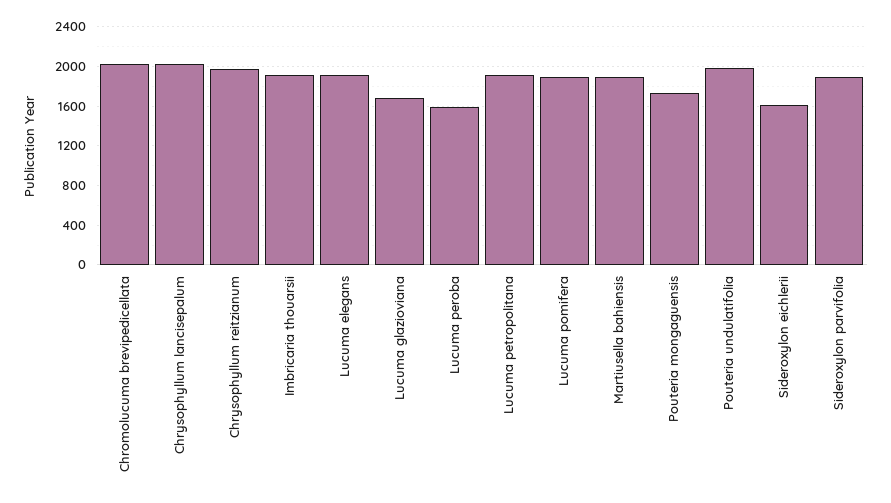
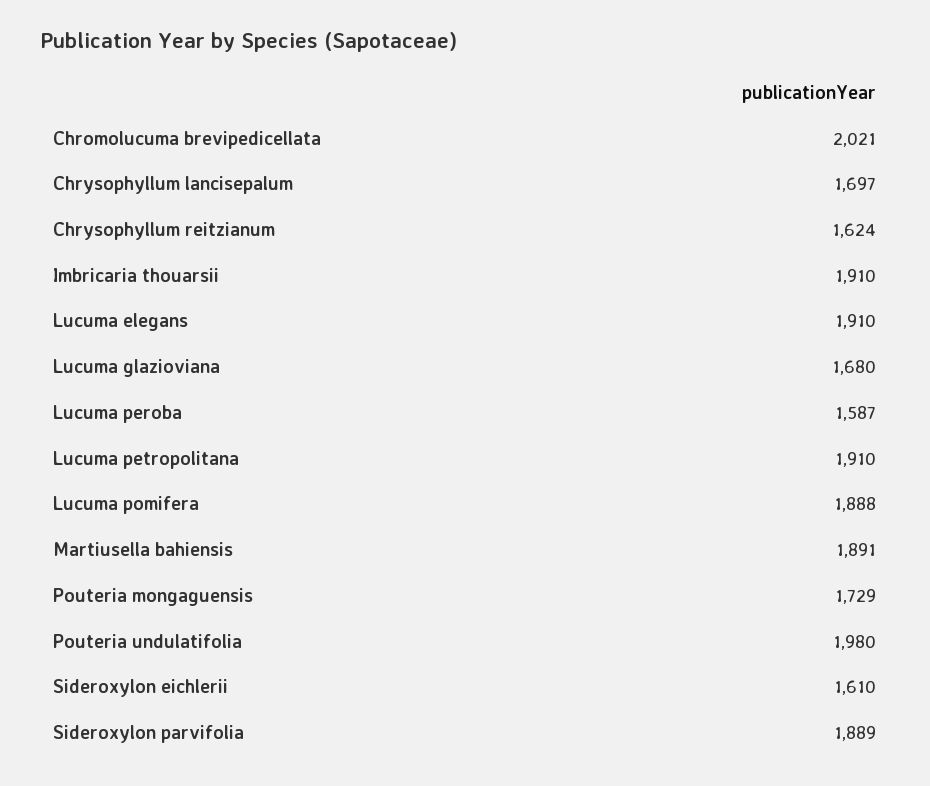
  {
    "Chromolucuma brevipedicellata": 2021,
-   "Chrysophyllum lancisepalum": 2000,
+   "Chrysophyllum lancisepalum": 1697,
-   "Chrysophyllum reitzianum": 2000,
+   "Chrysophyllum reitzianum": 1624,
    "Imbricaria thouarsii": 1910,
    "Lucuma elegans": 1910,
    "Lucuma glazioviana": 1680,
    "Lucuma peroba": 1587,
    "Lucuma petropolitana": 1910,
    "Lucuma pomifera": 1888,
    "Martiusella bahiensis": 1891,
    "Pouteria mongaguensis": 1729,
    "Pouteria undulatifolia": 1980,
    "Sideroxylon eichlerii": 1610,
    "Sideroxylon parvifolia": 1889
  }

